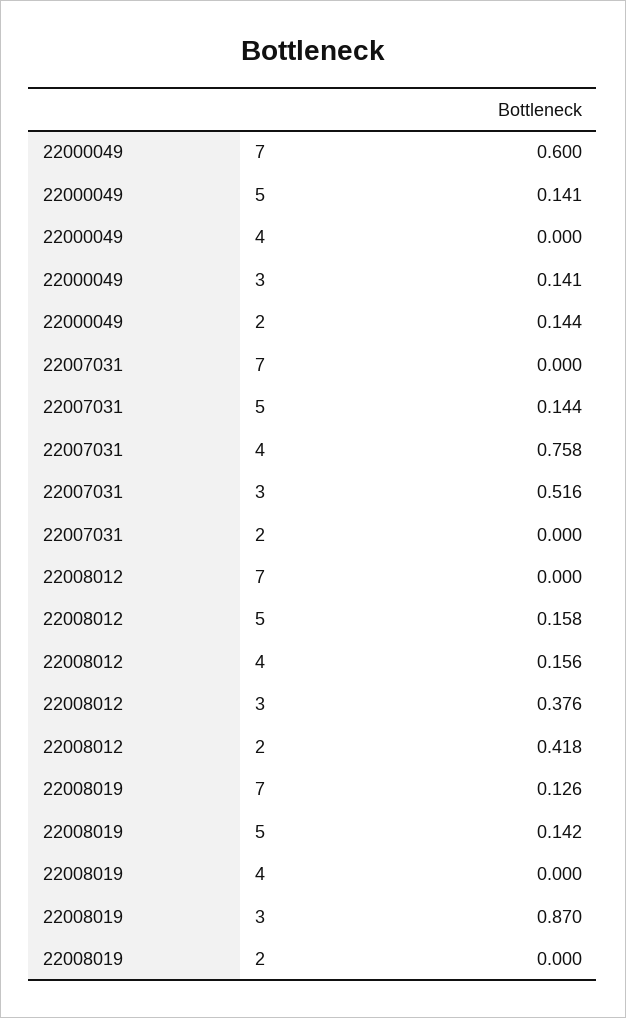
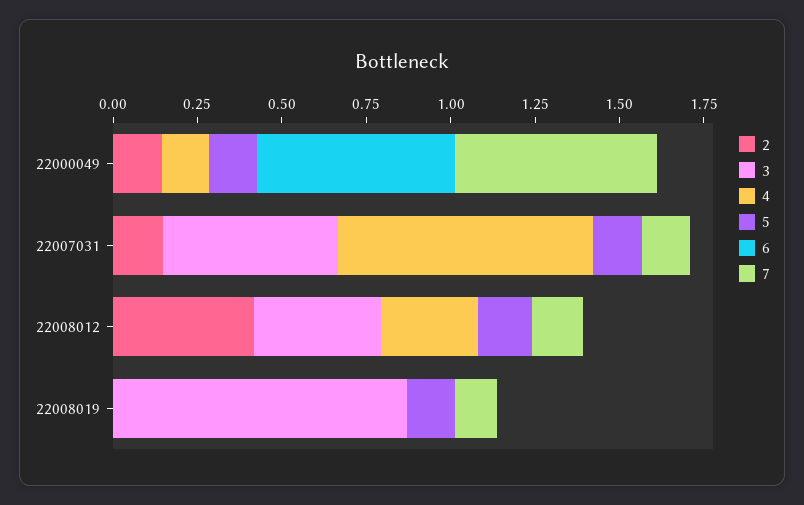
  {
    "7": {
      "22000049": 0.6,
-     "22007031": 0,
+     "22007031": 0.15,
-     "22008012": 0,
+     "22008012": 0.15,
      "22008019": 0.126
    },
    "5": {
      "22000049": 0.141,
      "22007031": 0.144,
      "22008012": 0.158,
      "22008019": 0.142
    },
    "4": {
-     "22000049": 0,
+     "22000049": 0.15,
      "22007031": 0.758,
-     "22008012": 0.156,
+     "22008012": 0.3,
      "22008019": 0
    },
    "3": {
-     "22000049": 0.141,
+     "22000049": 0,
      "22007031": 0.516,
      "22008012": 0.376,
      "22008019": 0.87
    },
    "2": {
      "22000049": 0.144,
-     "22007031": 0,
+     "22007031": 0.15,
      "22008012": 0.418,
      "22008019": 0
-   }
+   },
+   "6": {
+     "22000049": 0.6,
+     "22007031": 0,
+     "22008012": 0,
+     "22008019": 0
+   }
  }

